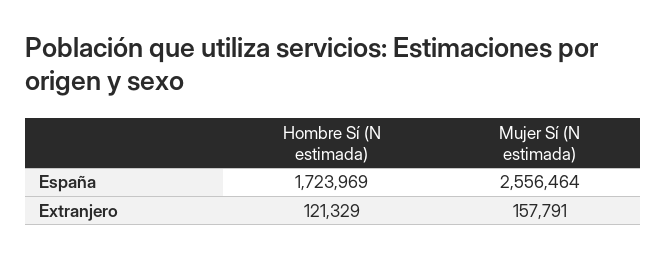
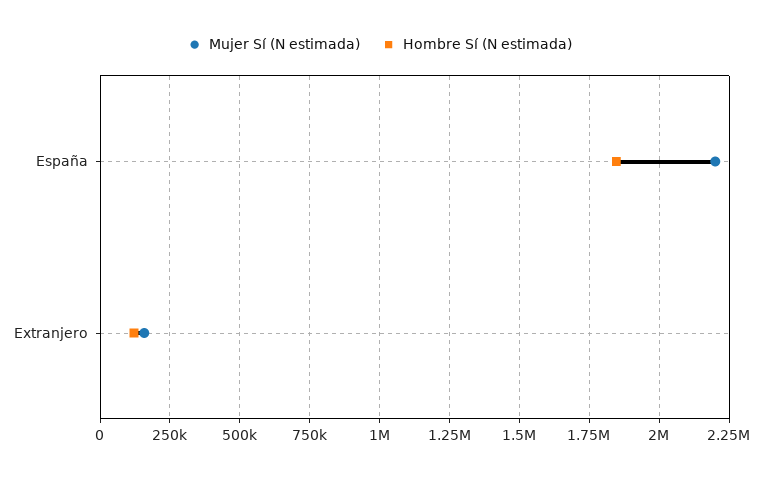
  {
    "Hombre Sí (N estimada)": {
-     "España": 1723969,
+     "España": 1850000,
      "Extranjero": 121329
    },
    "Mujer Sí (N estimada)": {
-     "España": 2556464,
+     "España": 2200000,
      "Extranjero": 157791
    }
  }

